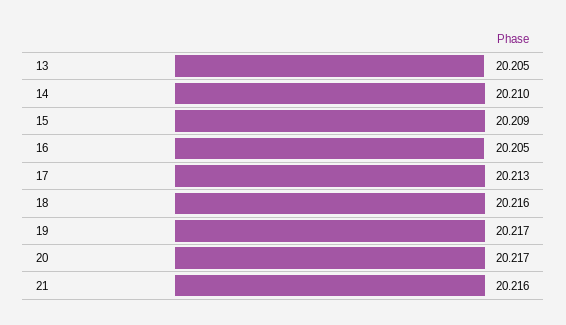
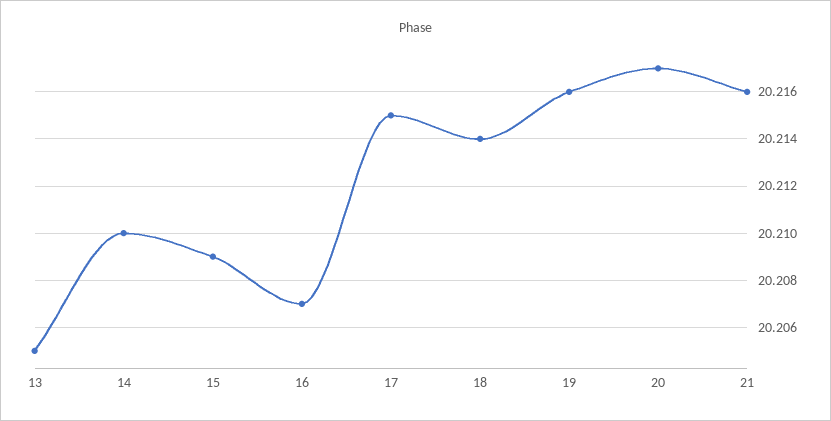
  {
    "13": 20.205,
    "14": 20.21,
    "15": 20.209,
-   "16": 20.205,
+   "16": 20.207,
-   "17": 20.213,
+   "17": 20.215,
-   "18": 20.216,
+   "18": 20.214,
-   "19": 20.217,
+   "19": 20.216,
    "20": 20.217,
    "21": 20.216
  }

